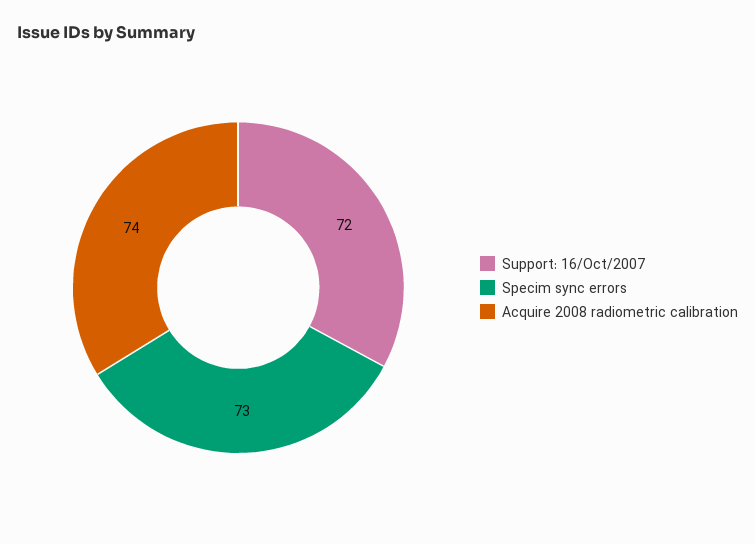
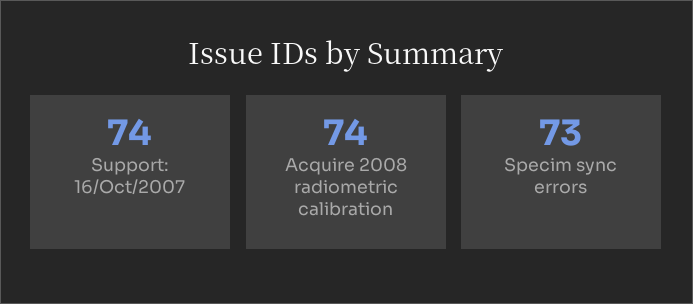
  {
-   "Support: 16/Oct/2007": 72,
+   "Support: 16/Oct/2007": 74,
    "Specim sync errors": 73,
    "Acquire 2008 radiometric calibration": 74
  }

